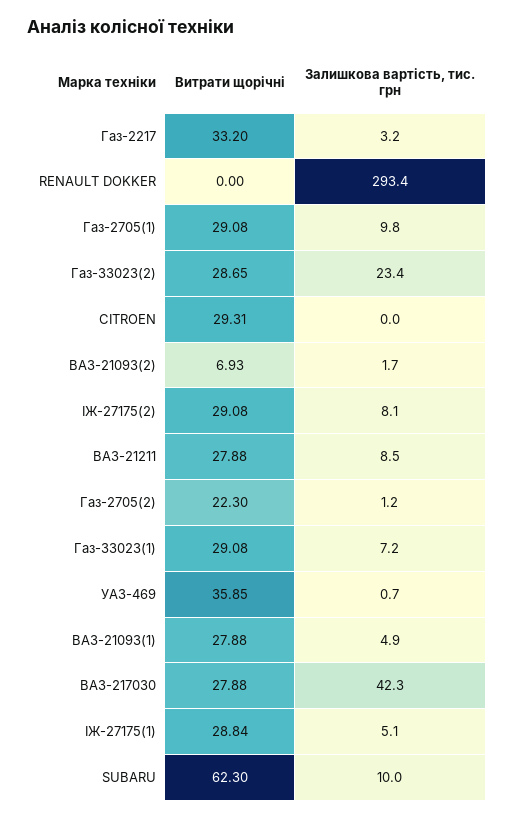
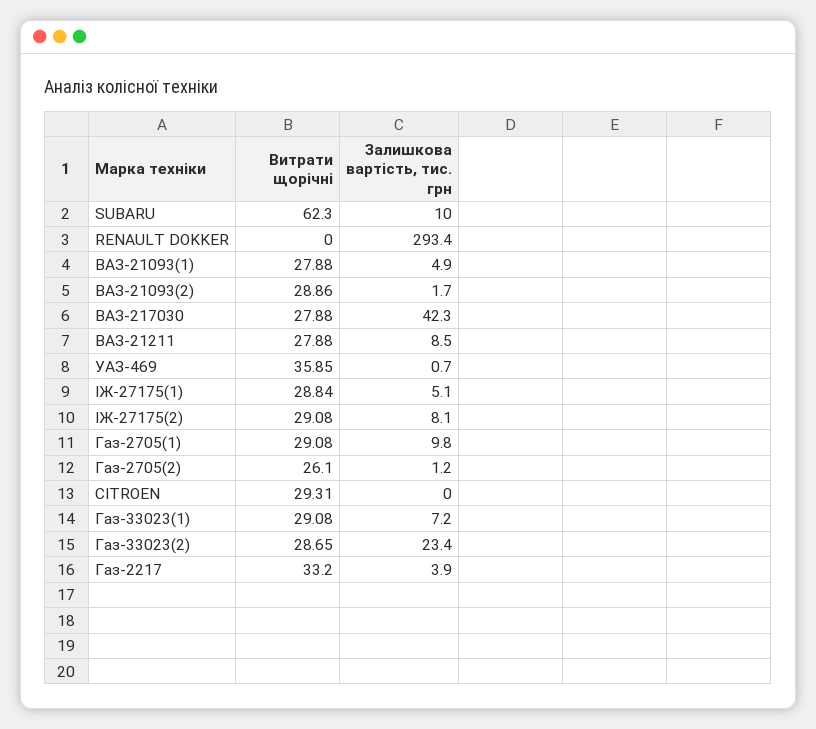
  {
    "Витрати щорічні": {
      "Газ-2217": 33.2,
      "RENAULT DOKKER": 0,
      "Газ-2705(1)": 29.08,
      "Газ-33023(2)": 28.65,
      "CITROEN": 29.31,
-     "ВАЗ-21093(2)": 6.93,
+     "ВАЗ-21093(2)": 28.86,
      "ІЖ-27175(2)": 29.08,
      "ВАЗ-21211": 27.88,
-     "Газ-2705(2)": 22.3,
+     "Газ-2705(2)": 26.1,
      "Газ-33023(1)": 29.08,
      "УАЗ-469": 35.85,
      "ВАЗ-21093(1)": 27.88,
      "ВАЗ-217030": 27.88,
      "ІЖ-27175(1)": 28.84,
      "SUBARU": 62.3
    },
    "Залишкова вартість, тис. грн": {
-     "Газ-2217": 3.2,
+     "Газ-2217": 3.9,
      "RENAULT DOKKER": 293.4,
      "Газ-2705(1)": 9.8,
      "Газ-33023(2)": 23.4,
      "CITROEN": 0,
      "ВАЗ-21093(2)": 1.7,
      "ІЖ-27175(2)": 8.1,
      "ВАЗ-21211": 8.5,
      "Газ-2705(2)": 1.2,
      "Газ-33023(1)": 7.2,
      "УАЗ-469": 0.7,
      "ВАЗ-21093(1)": 4.9,
      "ВАЗ-217030": 42.3,
      "ІЖ-27175(1)": 5.1,
      "SUBARU": 10
    }
  }

